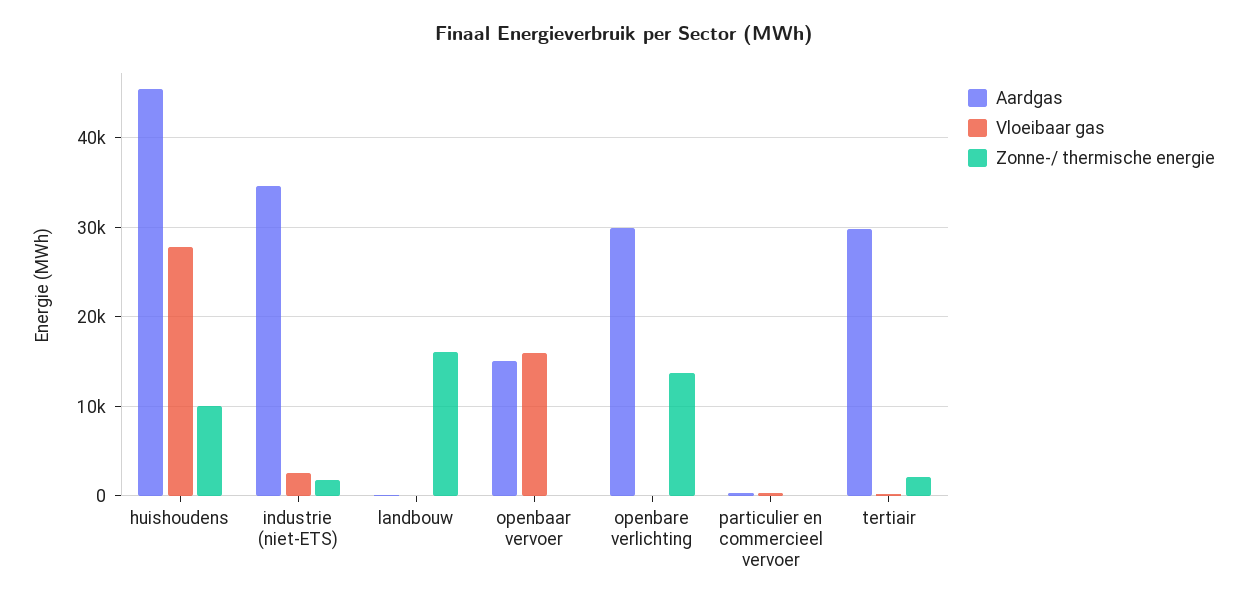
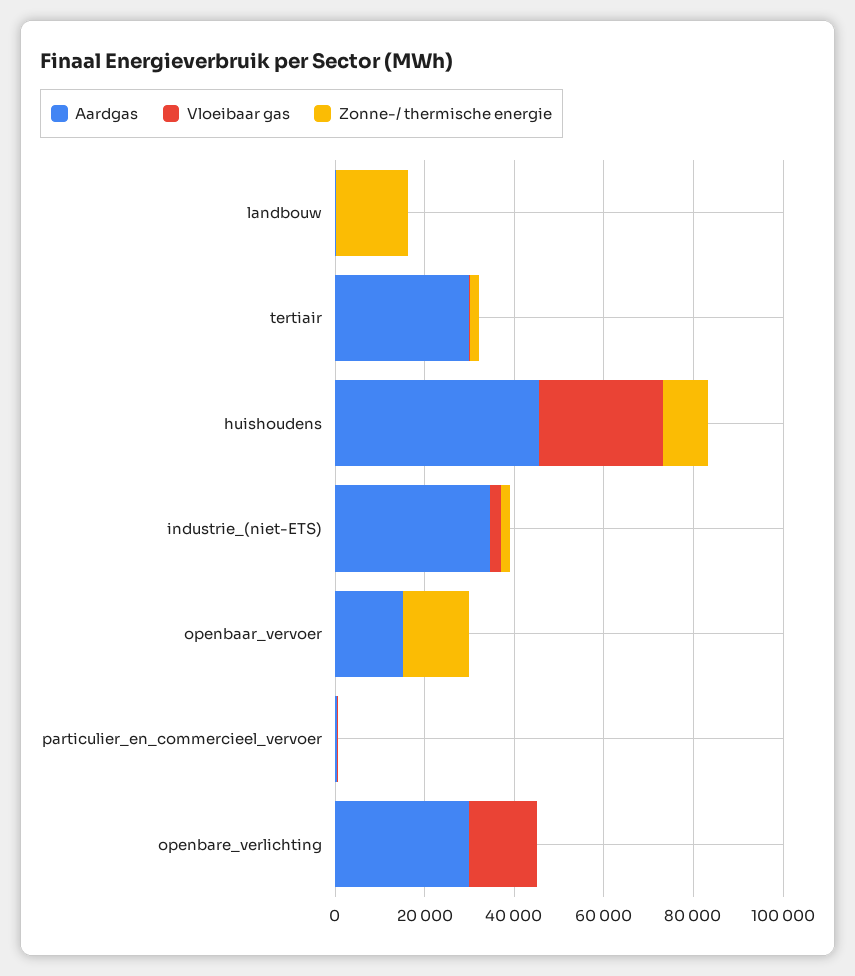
  {
    "Aardgas": {
      "huishoudens": 45000,
      "industrie (niet-ETS)": 35000,
      "landbouw": 0,
      "openbaar vervoer": 15000,
      "openbare verlichting": 30000,
      "particulier en commercieel vervoer": 0,
      "tertiair": 30000
    },
    "Vloeibaar gas": {
      "huishoudens": 28000,
      "industrie (niet-ETS)": 3000,
      "landbouw": 0,
-     "openbaar vervoer": 16000,
+     "openbaar vervoer": 0,
-     "openbare verlichting": 0,
+     "openbare verlichting": 15000,
      "particulier en commercieel vervoer": 0,
      "tertiair": 0
    },
    "Zonne-/ thermische energie": {
      "huishoudens": 10000,
      "industrie (niet-ETS)": 2000,
      "landbouw": 16000,
-     "openbaar vervoer": 0,
+     "openbaar vervoer": 15000,
-     "openbare verlichting": 14000,
+     "openbare verlichting": 0,
      "particulier en commercieel vervoer": 0,
      "tertiair": 2000
    }
  }

